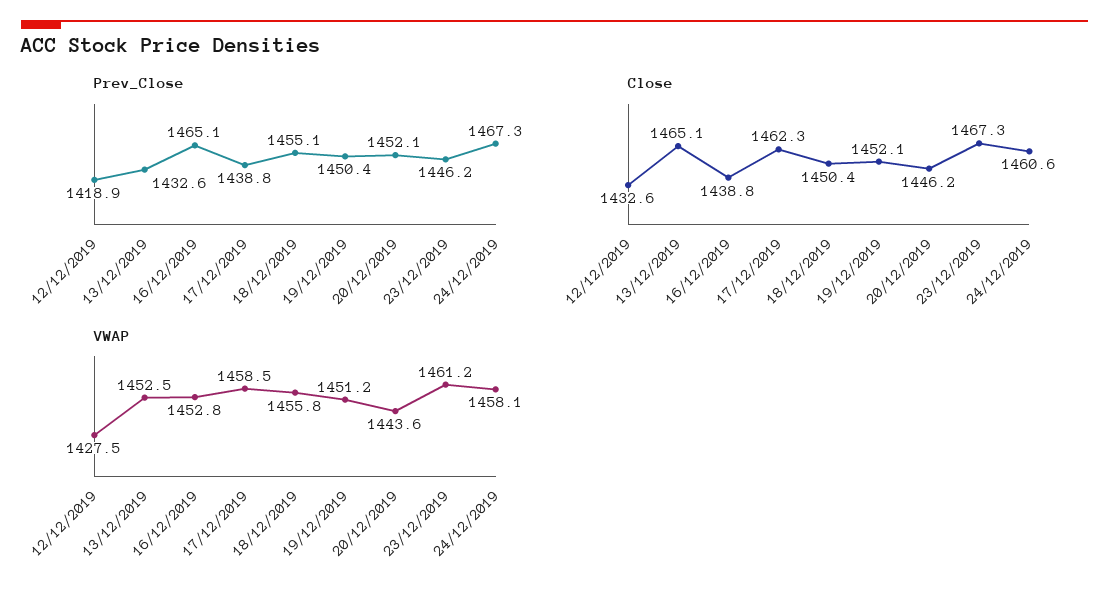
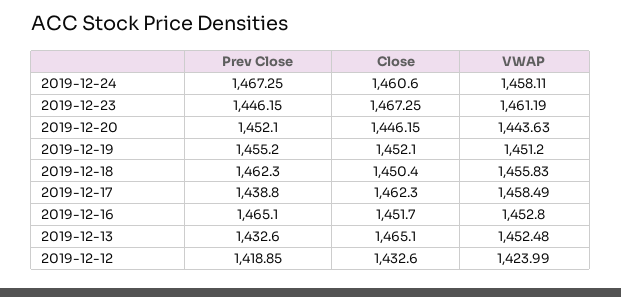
  {
    "Prev_Close": {
      "12/12/2019": 1418.85,
      "13/12/2019": 1432.6,
      "16/12/2019": 1465.1,
      "17/12/2019": 1438.8,
-     "18/12/2019": 1455.1,
+     "18/12/2019": 1462.3,
-     "19/12/2019": 1450.4,
+     "19/12/2019": 1455.2,
      "20/12/2019": 1452.1,
      "23/12/2019": 1446.15,
      "24/12/2019": 1467.25
    },
    "Close": {
      "12/12/2019": 1432.6,
      "13/12/2019": 1465.1,
-     "16/12/2019": 1438.8,
+     "16/12/2019": 1451.7,
      "17/12/2019": 1462.3,
      "18/12/2019": 1450.4,
      "19/12/2019": 1452.1,
      "20/12/2019": 1446.15,
      "23/12/2019": 1467.25,
      "24/12/2019": 1460.6
    },
    "VWAP": {
-     "12/12/2019": 1427.5,
+     "12/12/2019": 1423.99,
      "13/12/2019": 1452.48,
      "16/12/2019": 1452.8,
      "17/12/2019": 1458.49,
      "18/12/2019": 1455.83,
      "19/12/2019": 1451.2,
      "20/12/2019": 1443.63,
      "23/12/2019": 1461.19,
      "24/12/2019": 1458.11
    }
  }

